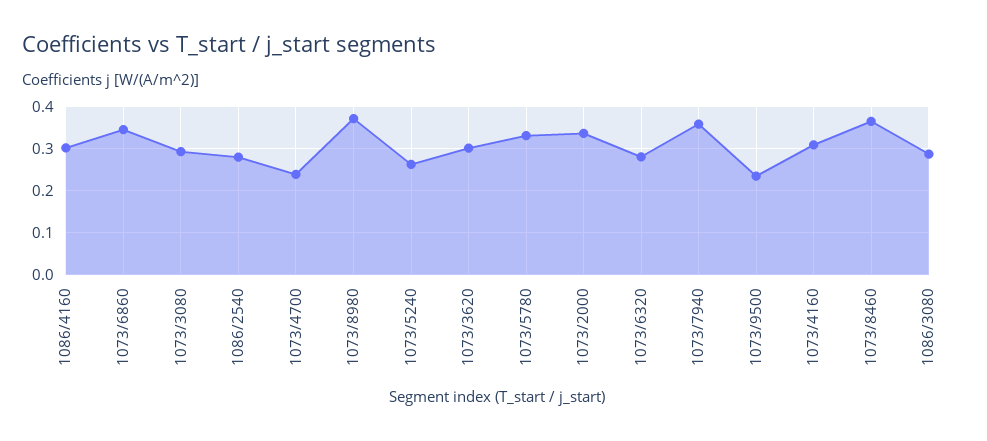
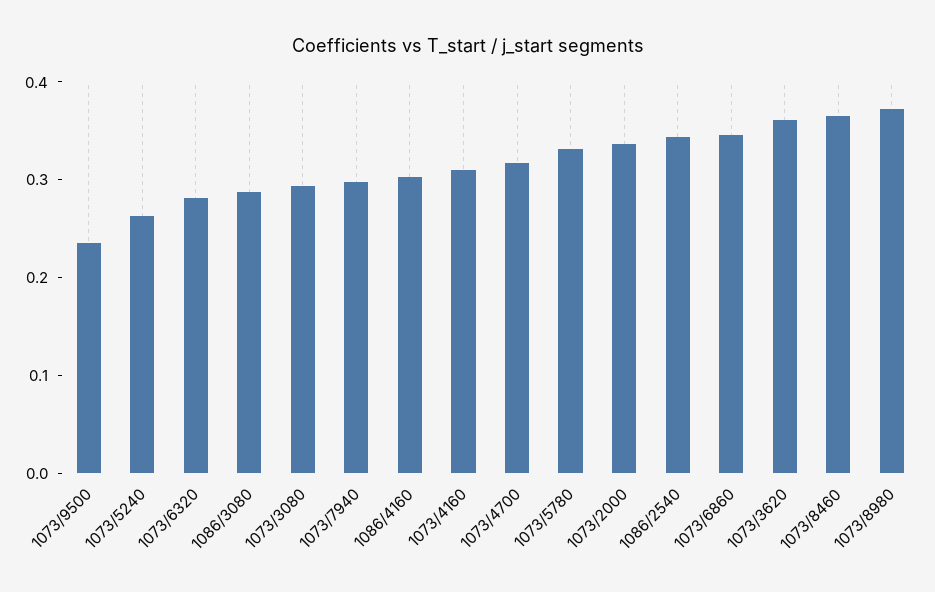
  {
    "1086/4160": 0.3,
    "1073/6860": 0.34,
    "1073/3080": 0.3,
-   "1086/2540": 0.28,
+   "1086/2540": 0.34,
-   "1073/4700": 0.24,
+   "1073/4700": 0.32,
    "1073/8980": 0.38,
    "1073/5240": 0.26,
-   "1073/3620": 0.3,
+   "1073/3620": 0.36,
    "1073/5780": 0.34,
    "1073/2000": 0.34,
    "1073/6320": 0.28,
-   "1073/7940": 0.36,
+   "1073/7940": 0.3,
    "1073/9500": 0.24,
    "1073/4160": 0.3,
    "1073/8460": 0.36,
    "1086/3080": 0.28
  }

